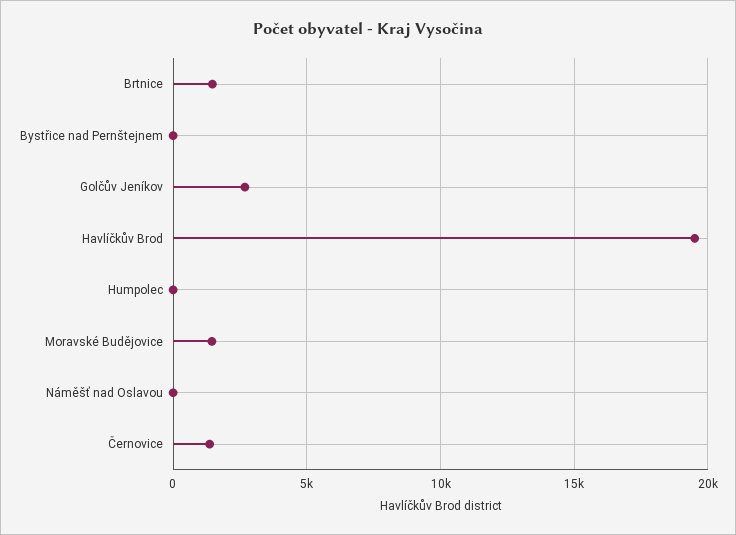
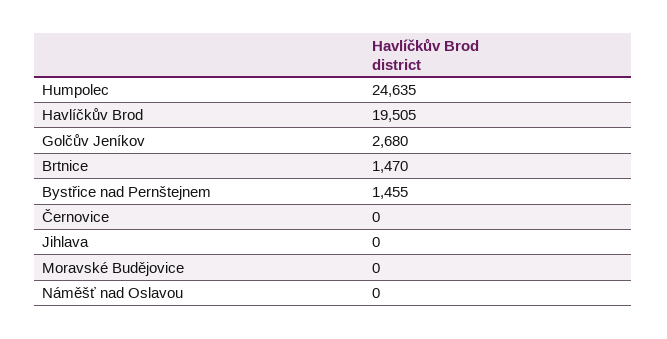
  {
    "Brtnice": 1470,
-   "Bystřice nad Pernštejnem": 0,
+   "Bystřice nad Pernštejnem": 1455,
    "Golčův Jeníkov": 2680,
    "Havlíčkův Brod": 19505,
-   "Humpolec": 0,
+   "Humpolec": 24635,
-   "Moravské Budějovice": 1500,
+   "Moravské Budějovice": 0,
    "Náměšť nad Oslavou": 0,
-   "Černovice": 1500
+   "Černovice": 0,
+   "Jihlava": 0
  }

